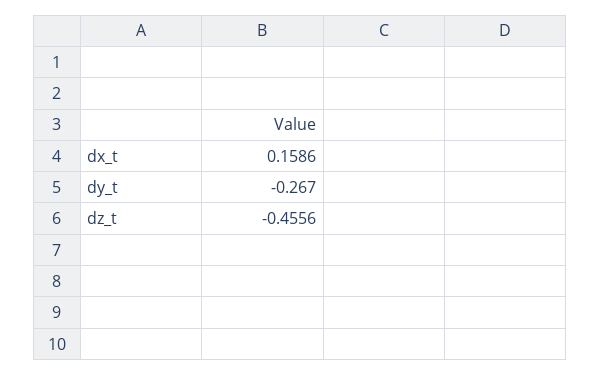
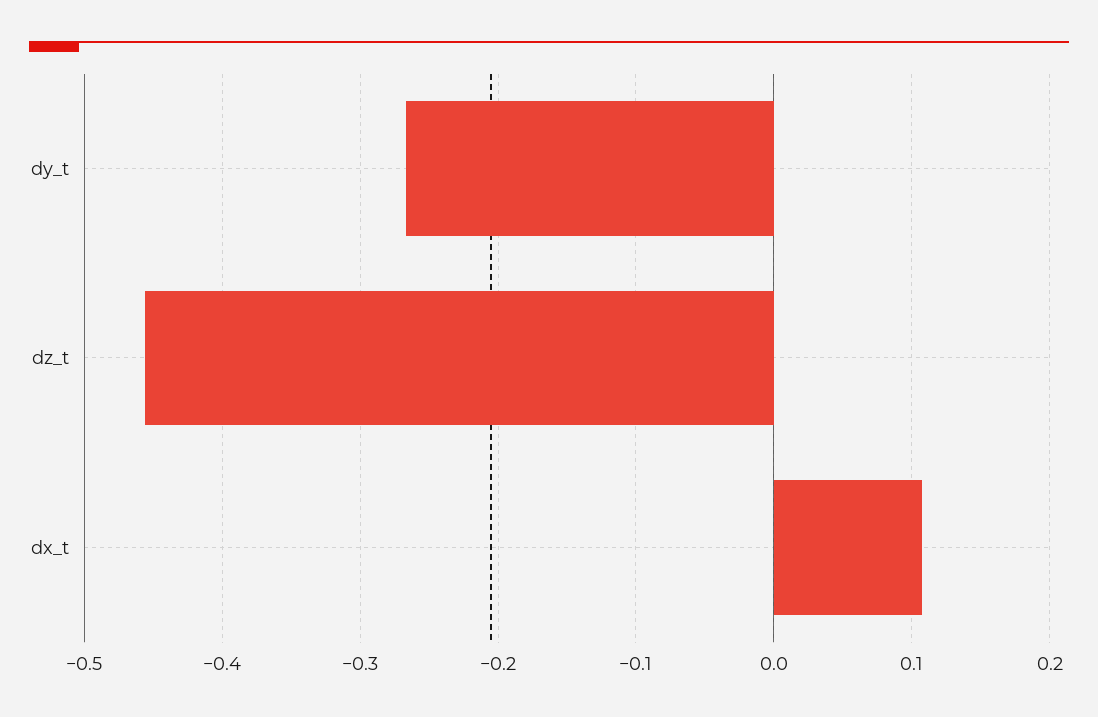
  {
-   "dx_t": 0.1586,
+   "dx_t": 0.11,
    "dy_t": -0.267,
    "dz_t": -0.4556
  }

